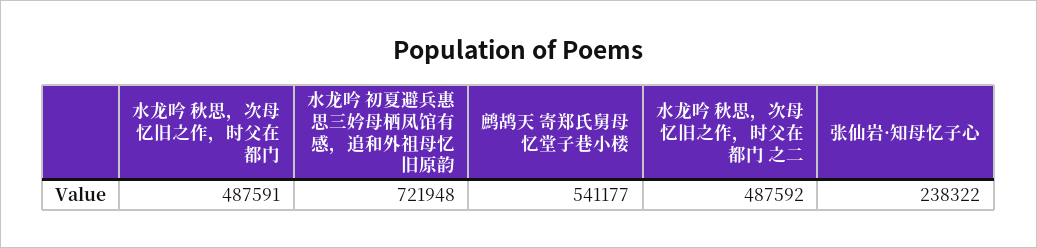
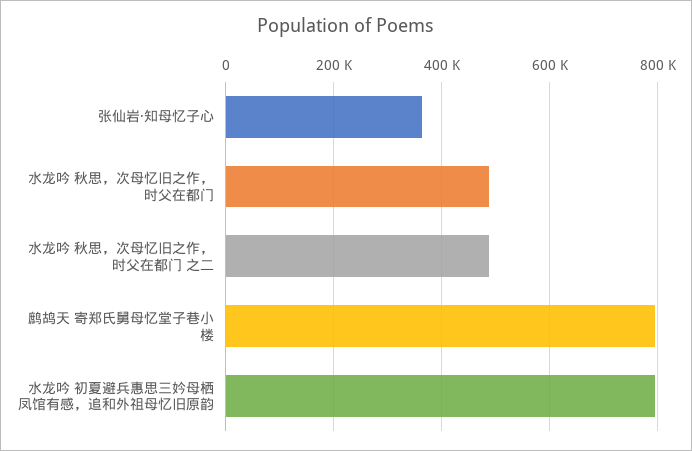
  {
    "水龙吟 秋思，次母忆旧之作，时父在都门": 487591,
-   "水龙吟 初夏避兵惠思三妗母栖凤馆有感，追和外祖母忆旧原韵": 721948,
+   "水龙吟 初夏避兵惠思三妗母栖凤馆有感，追和外祖母忆旧原韵": 800000,
-   "鹧鸪天 寄郑氏舅母忆堂子巷小楼": 541177,
+   "鹧鸪天 寄郑氏舅母忆堂子巷小楼": 800000,
    "水龙吟 秋思，次母忆旧之作，时父在都门 之二": 487592,
-   "张仙岩·知母忆子心": 238322
+   "张仙岩·知母忆子心": 360000
  }

